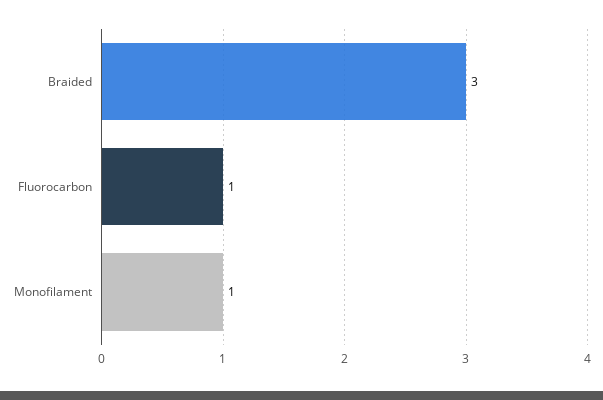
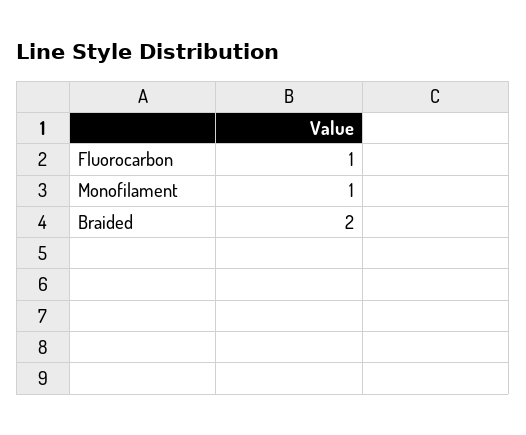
  {
-   "Braided": 3,
+   "Braided": 2,
    "Fluorocarbon": 1,
    "Monofilament": 1
  }

